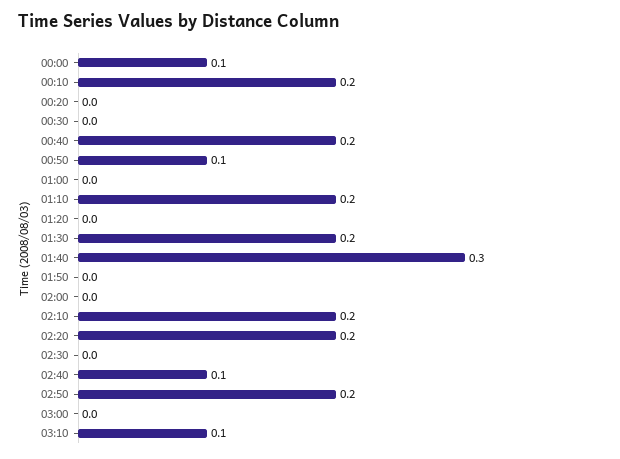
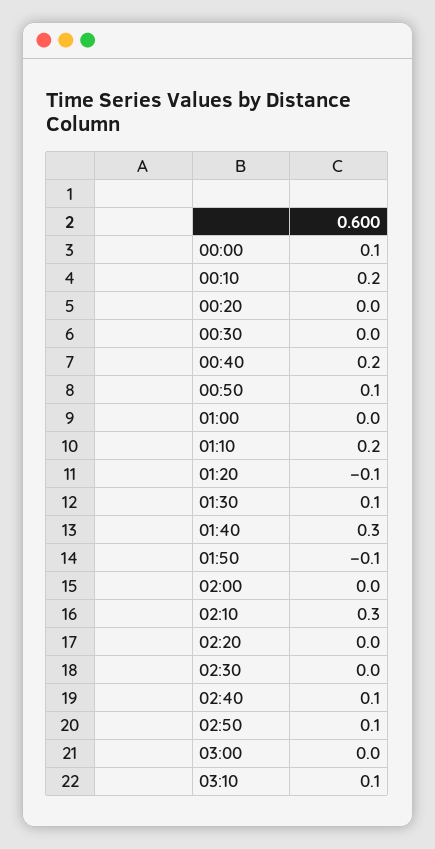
  {
    "00:00": 0.1,
    "00:10": 0.2,
    "00:20": 0,
    "00:30": 0,
    "00:40": 0.2,
    "00:50": 0.1,
    "01:00": 0,
    "01:10": 0.2,
-   "01:20": 0,
+   "01:20": -0.1,
-   "01:30": 0.2,
+   "01:30": 0.1,
    "01:40": 0.3,
-   "01:50": 0,
+   "01:50": -0.1,
    "02:00": 0,
-   "02:10": 0.2,
+   "02:10": 0.3,
-   "02:20": 0.2,
+   "02:20": 0,
    "02:30": 0,
    "02:40": 0.1,
-   "02:50": 0.2,
+   "02:50": 0.1,
    "03:00": 0,
    "03:10": 0.1
  }

